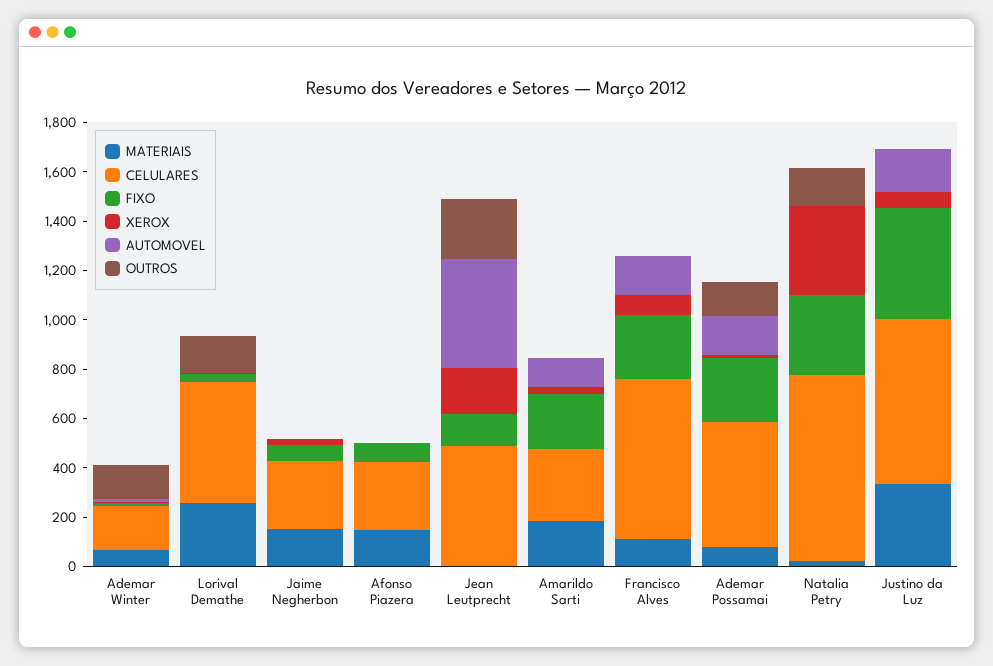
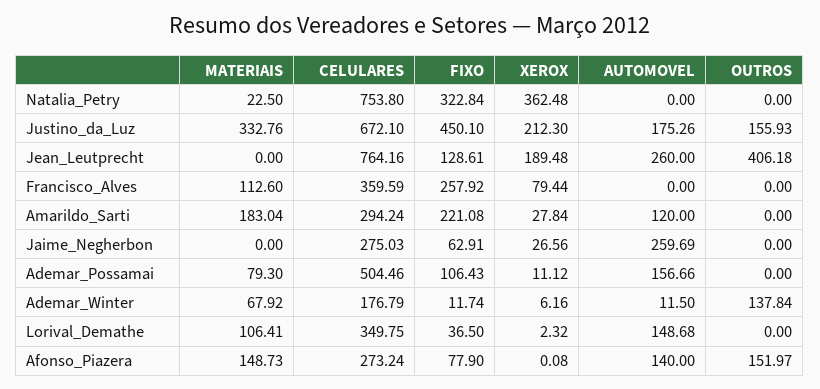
  {
    "MATERIAIS": {
      "Ademar Winter": 67.92,
-     "Lorival Demathe": 250,
+     "Lorival Demathe": 106.41,
-     "Jaime Negherbon": 150,
+     "Jaime Negherbon": 0,
      "Afonso Piazera": 148.73,
      "Jean Leutprecht": 0,
      "Amarildo Sarti": 183.04,
      "Francisco Alves": 112.6,
      "Ademar Possamai": 79.3,
      "Natalia Petry": 22.5,
      "Justino da Luz": 332.76
    },
    "CELULARES": {
      "Ademar Winter": 176.79,
-     "Lorival Demathe": 500,
+     "Lorival Demathe": 349.75,
      "Jaime Negherbon": 275.03,
      "Afonso Piazera": 273.24,
-     "Jean Leutprecht": 500,
+     "Jean Leutprecht": 764.16,
      "Amarildo Sarti": 294.24,
-     "Francisco Alves": 650,
+     "Francisco Alves": 359.59,
      "Ademar Possamai": 504.46,
      "Natalia Petry": 753.8,
      "Justino da Luz": 672.1
    },
    "FIXO": {
      "Ademar Winter": 11.74,
      "Lorival Demathe": 36.5,
      "Jaime Negherbon": 62.91,
      "Afonso Piazera": 77.9,
      "Jean Leutprecht": 128.61,
      "Amarildo Sarti": 221.08,
      "Francisco Alves": 257.92,
-     "Ademar Possamai": 250,
+     "Ademar Possamai": 106.43,
      "Natalia Petry": 322.84,
      "Justino da Luz": 450.1
    },
    "XEROX": {
      "Ademar Winter": 6.16,
      "Lorival Demathe": 2.32,
      "Jaime Negherbon": 26.56,
      "Afonso Piazera": 0.08,
      "Jean Leutprecht": 189.48,
      "Amarildo Sarti": 27.84,
      "Francisco Alves": 79.44,
      "Ademar Possamai": 11.12,
      "Natalia Petry": 362.48,
-     "Justino da Luz": 50
+     "Justino da Luz": 212.3
    },
    "AUTOMOVEL": {
      "Ademar Winter": 11.5,
-     "Lorival Demathe": 0,
+     "Lorival Demathe": 148.68,
-     "Jaime Negherbon": 0,
+     "Jaime Negherbon": 259.69,
-     "Afonso Piazera": 0,
+     "Afonso Piazera": 140,
-     "Jean Leutprecht": 450,
+     "Jean Leutprecht": 260,
      "Amarildo Sarti": 120,
-     "Francisco Alves": 150,
+     "Francisco Alves": 0,
      "Ademar Possamai": 156.66,
      "Natalia Petry": 0,
      "Justino da Luz": 175.26
    },
    "OUTROS": {
      "Ademar Winter": 137.84,
-     "Lorival Demathe": 150,
+     "Lorival Demathe": 0,
      "Jaime Negherbon": 0,
-     "Afonso Piazera": 0,
+     "Afonso Piazera": 151.97,
-     "Jean Leutprecht": 250,
+     "Jean Leutprecht": 406.18,
      "Amarildo Sarti": 0,
      "Francisco Alves": 0,
-     "Ademar Possamai": 150,
+     "Ademar Possamai": 0,
-     "Natalia Petry": 150,
+     "Natalia Petry": 0,
-     "Justino da Luz": 0
+     "Justino da Luz": 155.93
    }
  }

